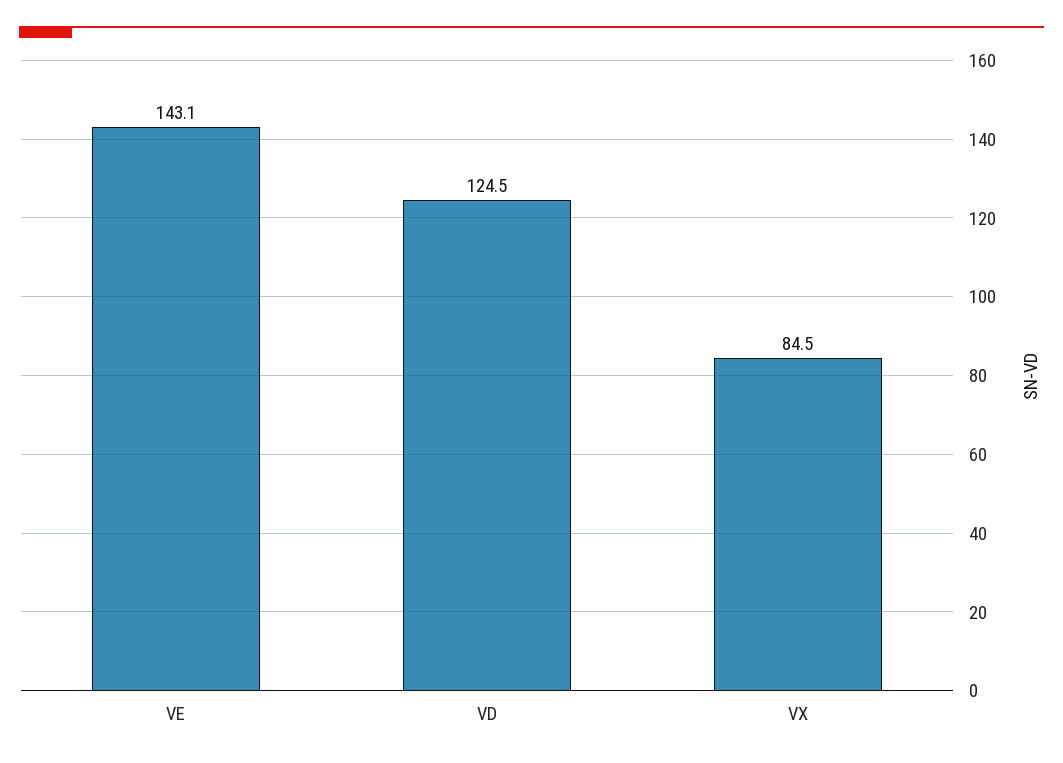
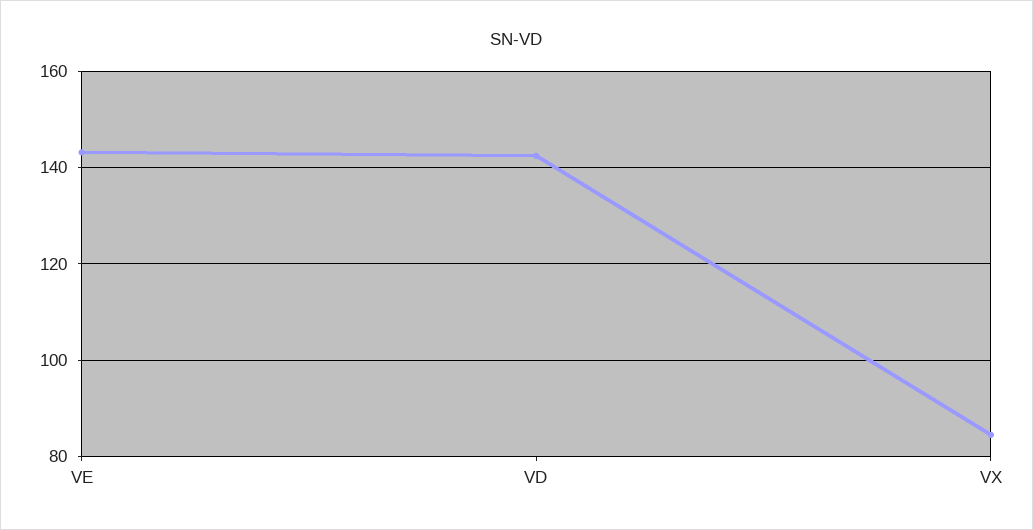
  {
    "VE": 143.1,
-   "VD": 124.5,
+   "VD": 142,
    "VX": 84.5
  }

